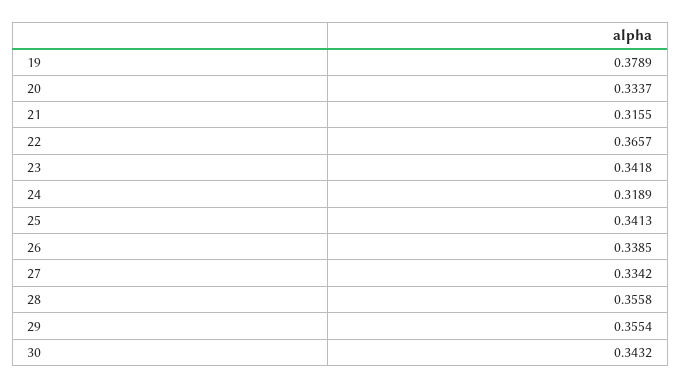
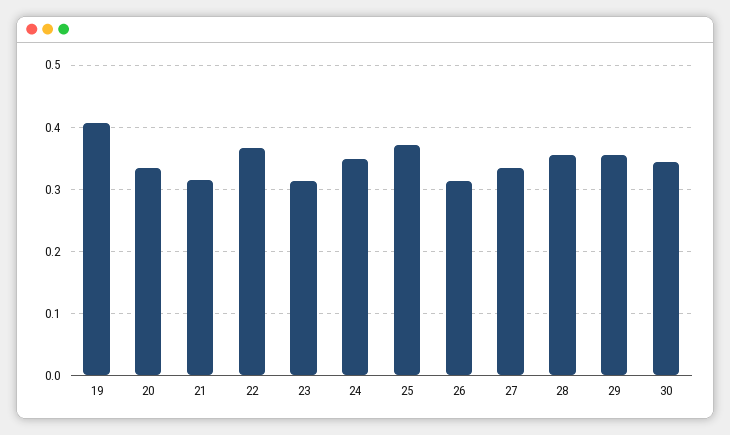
  {
-   "19": 0.3789,
+   "19": 0.41,
    "20": 0.3337,
    "21": 0.3155,
    "22": 0.3657,
-   "23": 0.3418,
+   "23": 0.31,
-   "24": 0.3189,
+   "24": 0.35,
-   "25": 0.3413,
+   "25": 0.37,
-   "26": 0.3385,
+   "26": 0.31,
    "27": 0.3342,
    "28": 0.3558,
    "29": 0.3554,
    "30": 0.3432
  }

